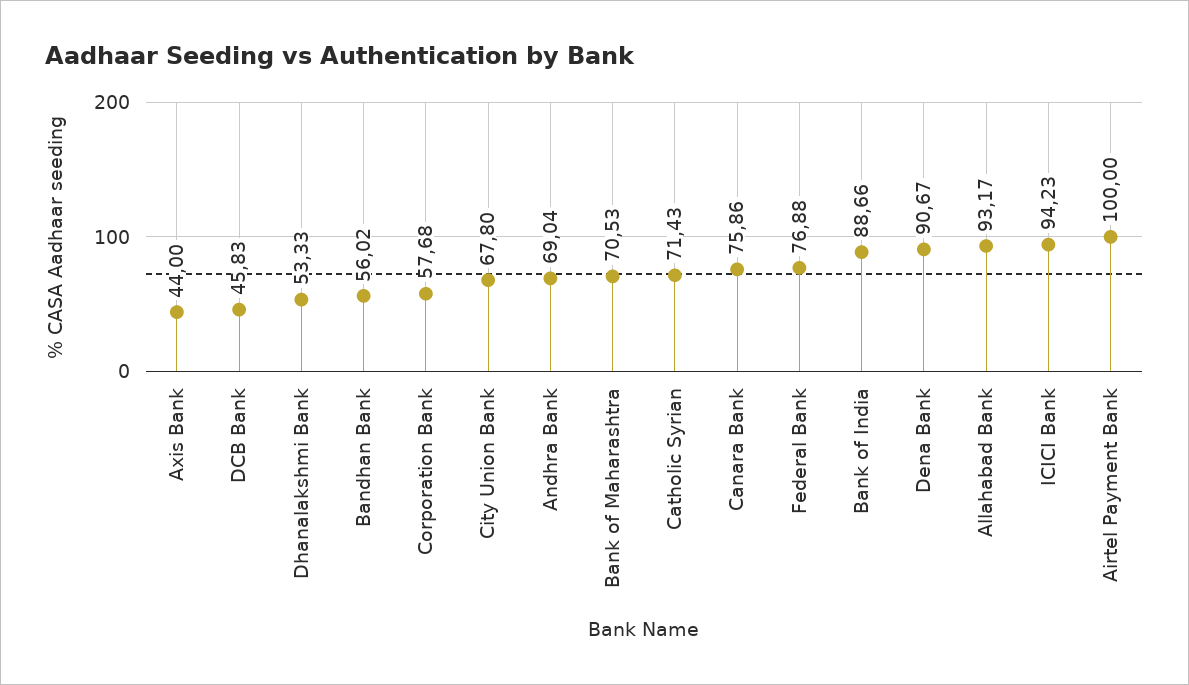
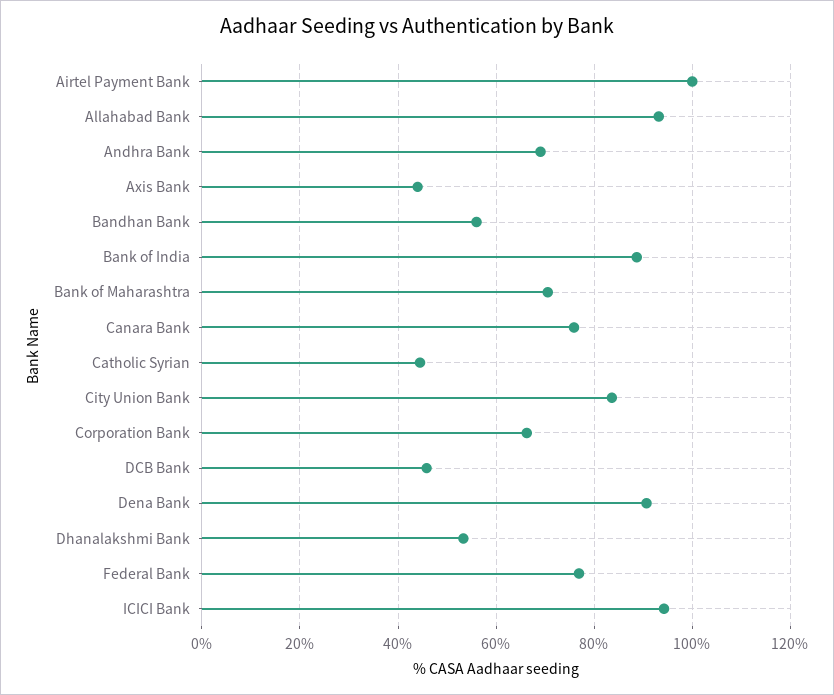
  {
    "Axis Bank": 44,
    "DCB Bank": 45.83,
    "Dhanalakshmi Bank": 53.33,
    "Bandhan Bank": 56.02,
-   "Corporation Bank": 57.68,
+   "Corporation Bank": 66,
-   "City Union Bank": 67.8,
+   "City Union Bank": 84,
    "Andhra Bank": 69.04,
    "Bank of Maharashtra": 70.53,
-   "Catholic Syrian": 71.43,
+   "Catholic Syrian": 44,
    "Canara Bank": 75.86,
    "Federal Bank": 76.88,
    "Bank of India": 88.66,
    "Dena Bank": 90.67,
    "Allahabad Bank": 93.17,
    "ICICI Bank": 94.23,
    "Airtel Payment Bank": 100
  }

